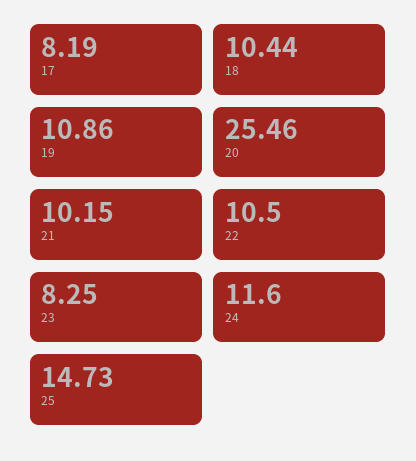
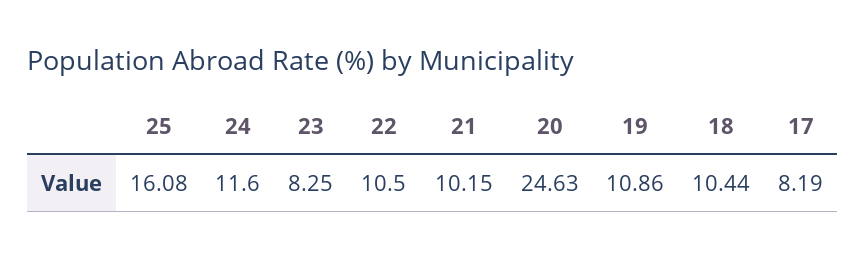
  {
    "17": 8.19,
    "18": 10.44,
    "19": 10.86,
-   "20": 25.46,
+   "20": 24.63,
    "21": 10.15,
    "22": 10.5,
    "23": 8.25,
    "24": 11.6,
-   "25": 14.73
+   "25": 16.08
  }

